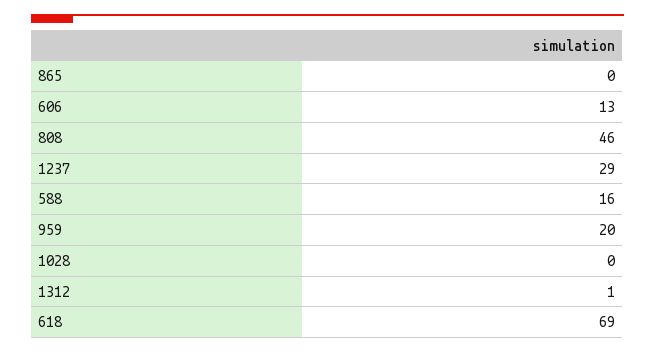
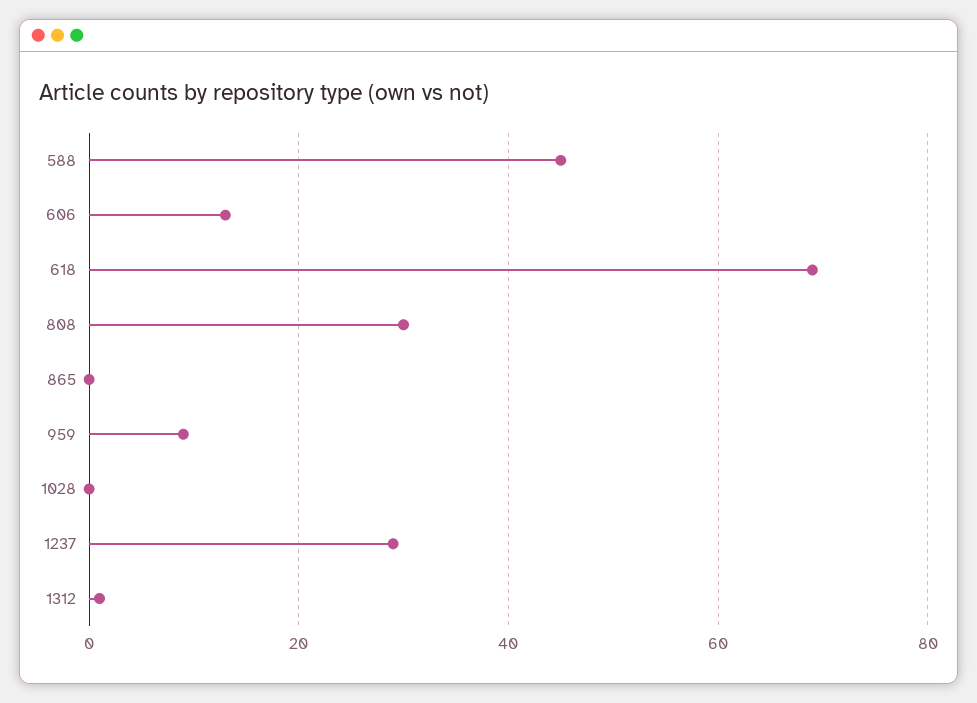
  {
    "865": 0,
    "606": 13,
-   "808": 46,
+   "808": 30,
    "1237": 29,
-   "588": 16,
+   "588": 45,
-   "959": 20,
+   "959": 10,
    "1028": 0,
    "1312": 1,
    "618": 69
  }

